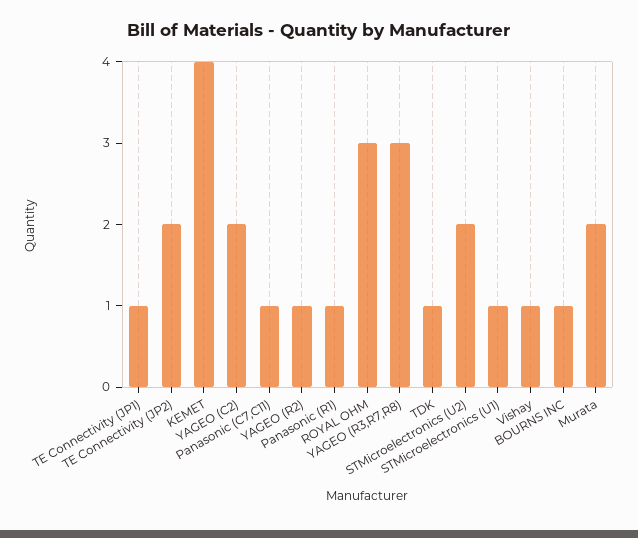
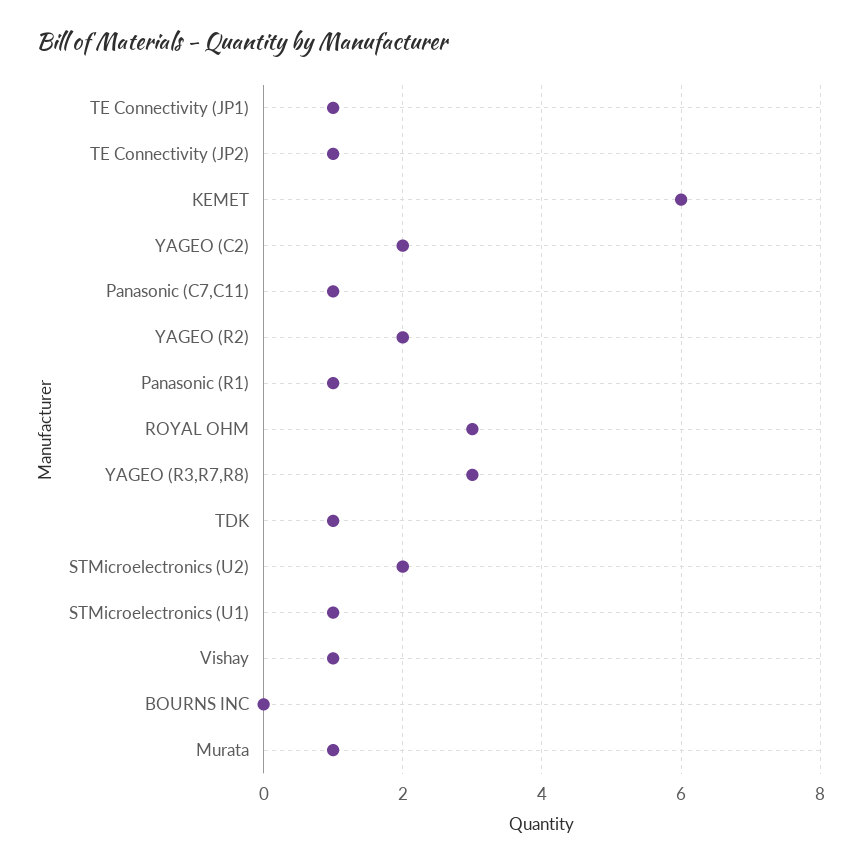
  {
    "TE Connectivity (JP1)": 1,
-   "TE Connectivity (JP2)": 2,
+   "TE Connectivity (JP2)": 1,
-   "KEMET": 4,
+   "KEMET": 6,
    "YAGEO (C2)": 2,
    "Panasonic (C7,C11)": 1,
-   "YAGEO (R2)": 1,
+   "YAGEO (R2)": 2,
    "Panasonic (R1)": 1,
    "ROYAL OHM": 3,
    "YAGEO (R3,R7,R8)": 3,
    "TDK": 1,
    "STMicroelectronics (U2)": 2,
    "STMicroelectronics (U1)": 1,
    "Vishay": 1,
-   "BOURNS INC": 1,
+   "BOURNS INC": 0,
-   "Murata": 2
+   "Murata": 1
  }

